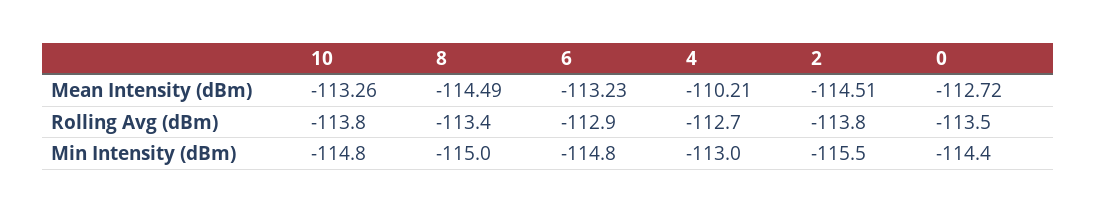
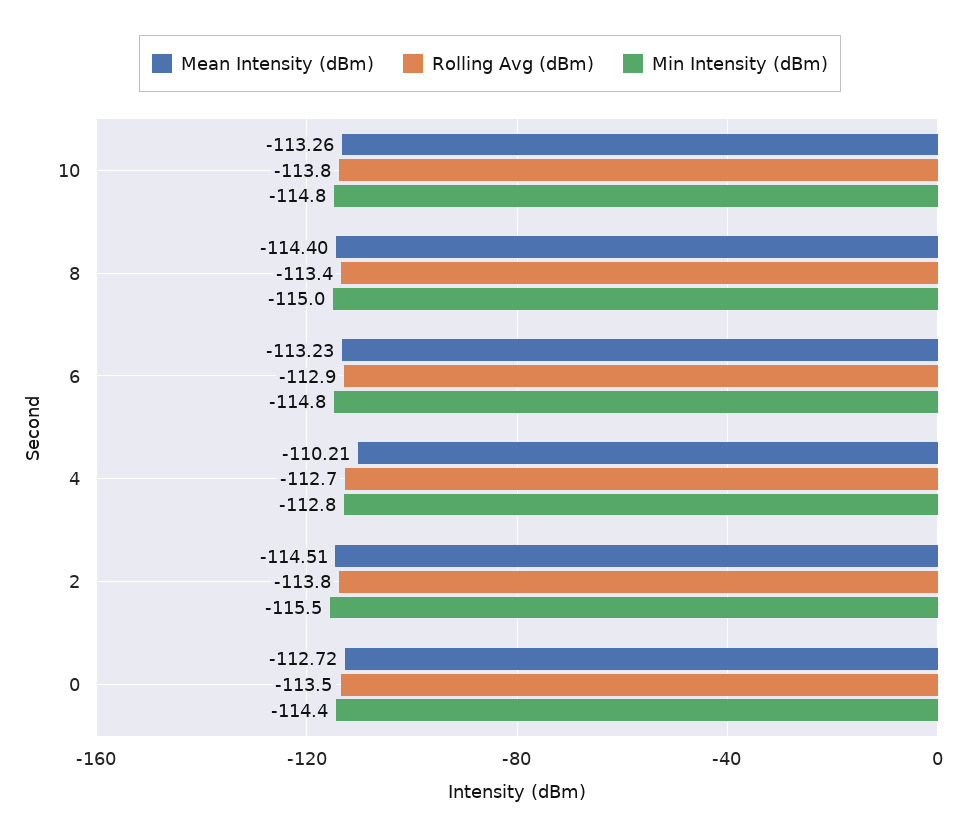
  {
    "Mean Intensity (dBm)": {
      "10": -113.26,
-     "8": -114.49,
+     "8": -114.4,
      "6": -113.23,
      "4": -110.21,
      "2": -114.51,
      "0": -112.72
    },
    "Rolling Avg (dBm)": {
      "10": -113.8,
      "8": -113.4,
      "6": -112.9,
      "4": -112.7,
      "2": -113.8,
      "0": -113.5
    },
    "Min Intensity (dBm)": {
      "10": -114.8,
      "8": -115,
      "6": -114.8,
-     "4": -113,
+     "4": -112.8,
      "2": -115.5,
      "0": -114.4
    }
  }

